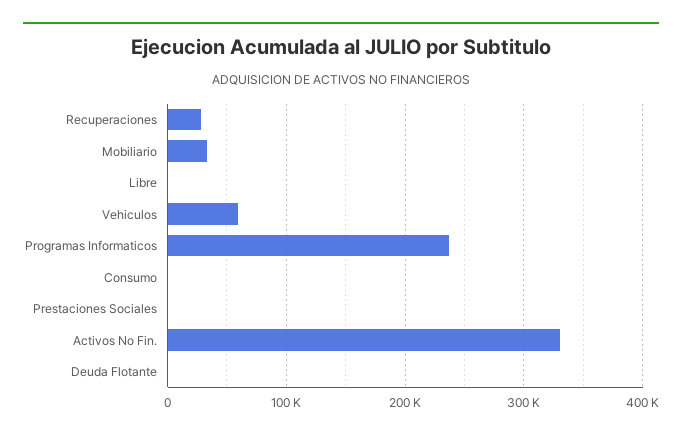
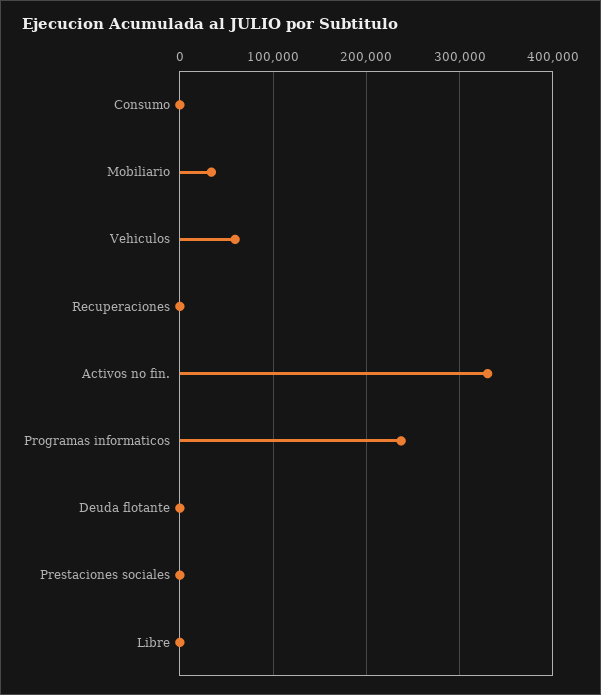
  {
-   "Recuperaciones": 30000,
+   "Recuperaciones": 0,
    "Mobiliario": 30000,
    "Libre": 0,
    "Vehiculos": 60000,
    "Programas Informaticos": 240000,
    "Consumo": 0,
    "Prestaciones Sociales": 0,
    "Activos No Fin.": 330000,
    "Deuda Flotante": 0
  }

